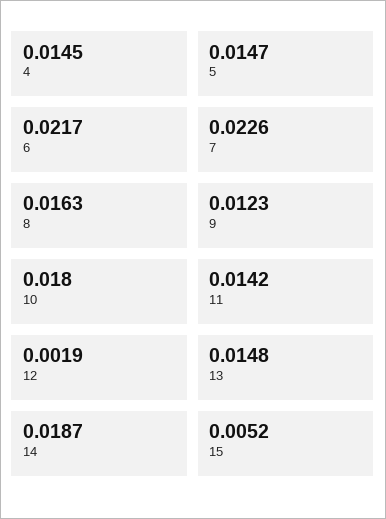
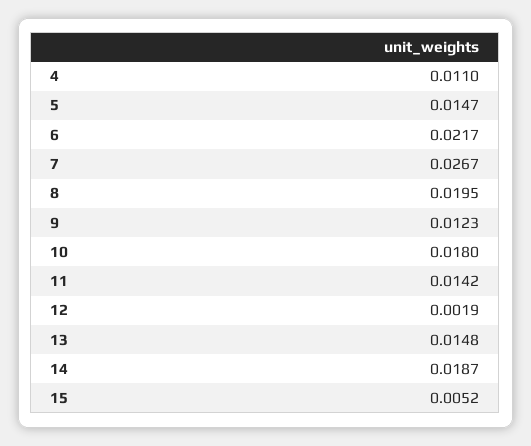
  {
-   "4": 0.0145,
+   "4": 0.011,
    "5": 0.0147,
    "6": 0.0217,
-   "7": 0.0226,
+   "7": 0.0267,
-   "8": 0.0163,
+   "8": 0.0195,
    "9": 0.0123,
    "10": 0.018,
    "11": 0.0142,
    "12": 0.0019,
    "13": 0.0148,
    "14": 0.0187,
    "15": 0.0052
  }

